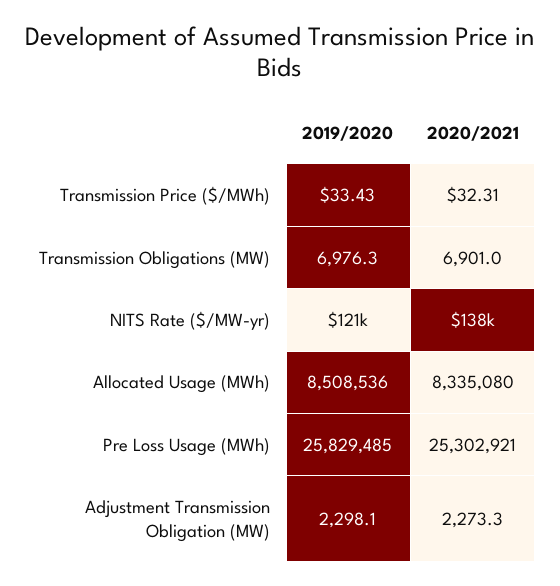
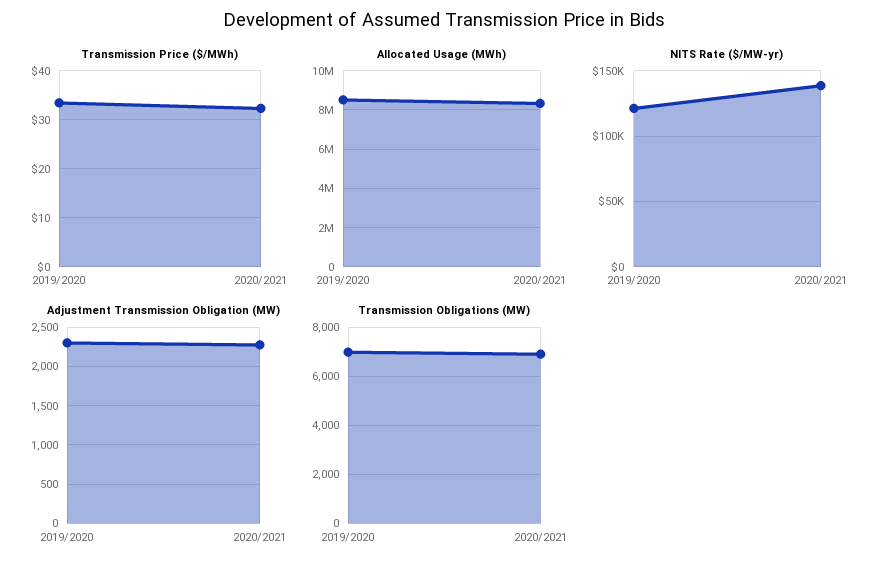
  {
    "Transmission Price ($/MWh)": {
      "2019/2020": 33.43,
      "2020/2021": 32.31
    },
    "Transmission Obligations (MW)": {
      "2019/2020": 6976.3,
      "2020/2021": 6901
    },
    "NITS Rate ($/MW-yr)": {
      "2019/2020": 121000,
      "2020/2021": 138000
    },
    "Allocated Usage (MWh)": {
      "2019/2020": 8508536,
      "2020/2021": 8335080
    },
-   "Pre Loss Usage (MWh)": {
-     "2019/2020": 25829485,
-     "2020/2021": 25302921
-   },
    "Adjustment Transmission Obligation (MW)": {
      "2019/2020": 2298.1,
      "2020/2021": 2273.3
    }
  }

